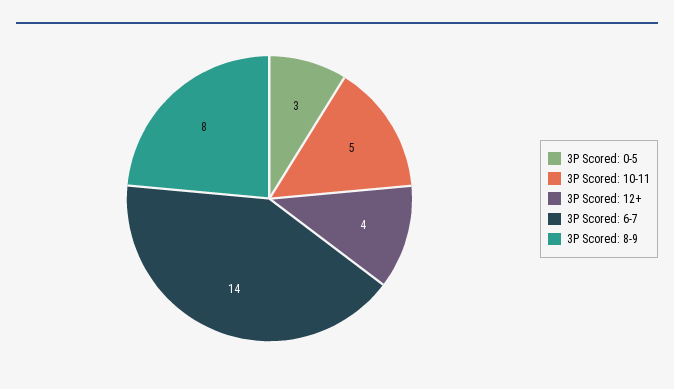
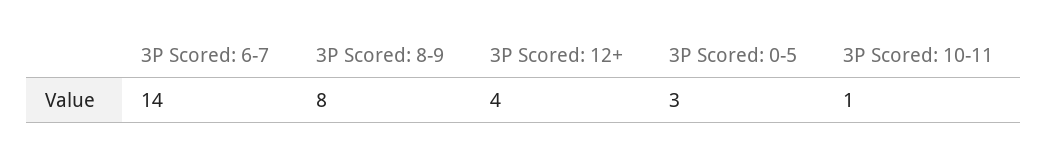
  {
    "3P Scored: 0-5": 3,
-   "3P Scored: 10-11": 5,
+   "3P Scored: 10-11": 1,
    "3P Scored: 12+": 4,
    "3P Scored: 6-7": 14,
    "3P Scored: 8-9": 8
  }

